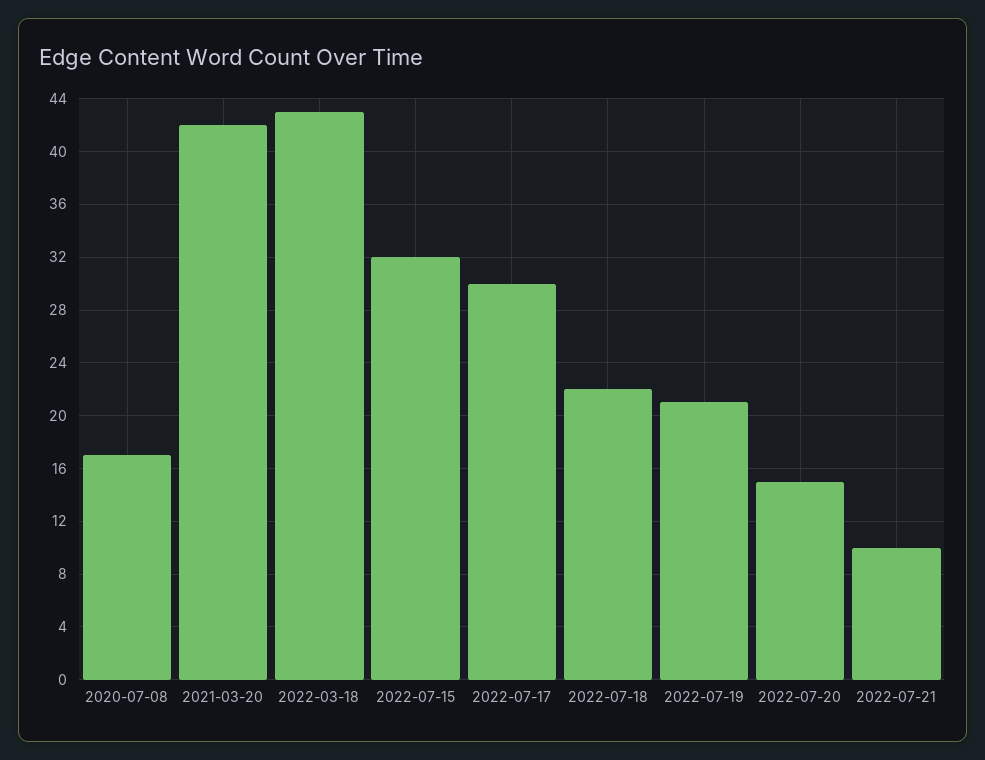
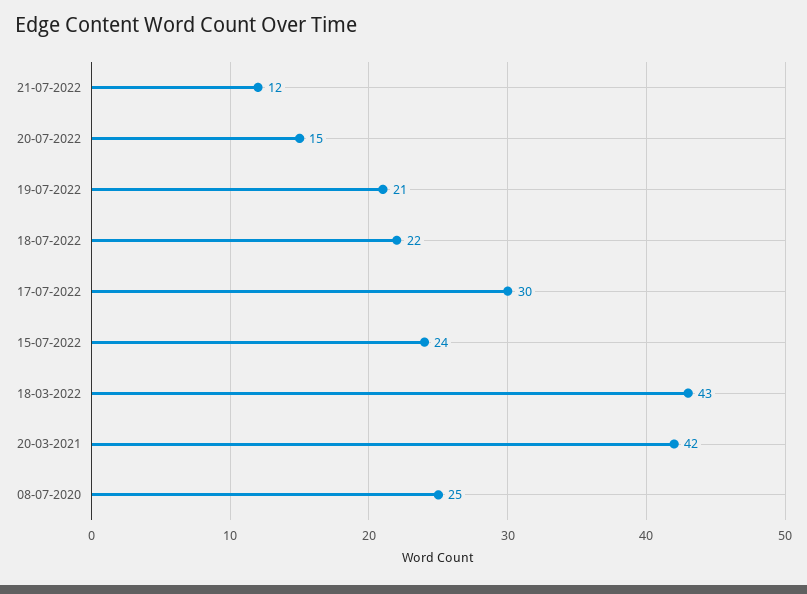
  {
-   "2020-07-08": 17,
+   "2020-07-08": 25,
    "2021-03-20": 42,
    "2022-03-18": 43,
-   "2022-07-15": 32,
+   "2022-07-15": 24,
    "2022-07-17": 30,
    "2022-07-18": 22,
    "2022-07-19": 21,
    "2022-07-20": 15,
-   "2022-07-21": 10
+   "2022-07-21": 12
  }

